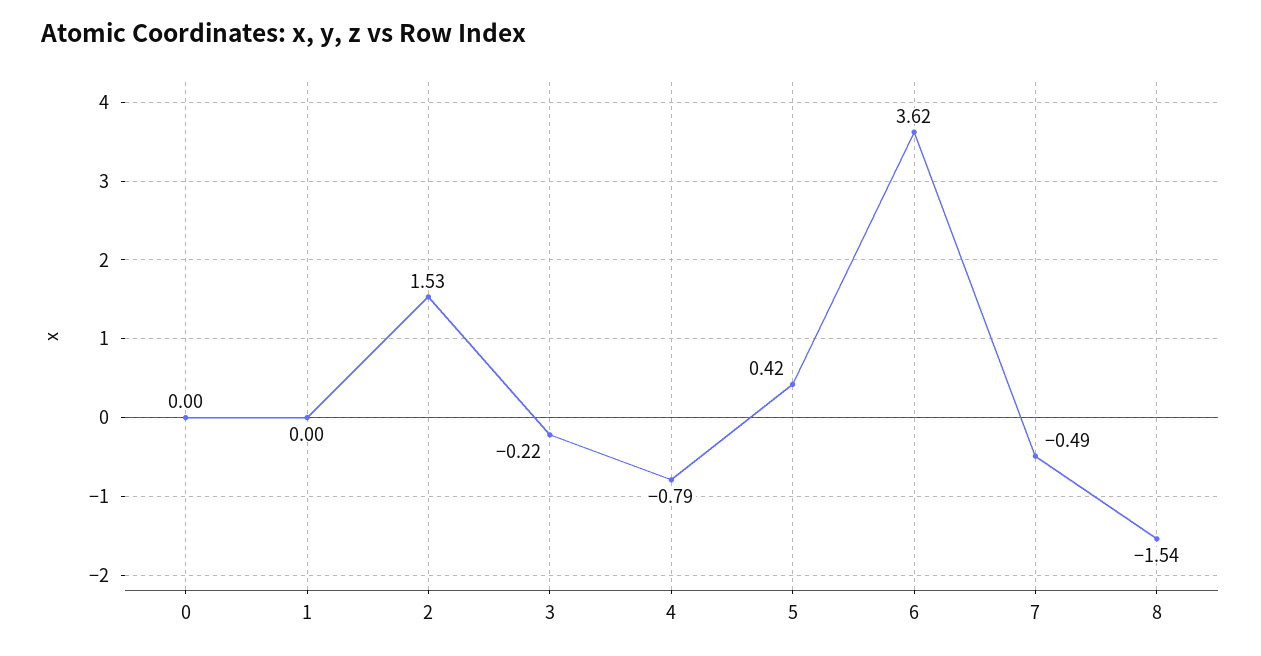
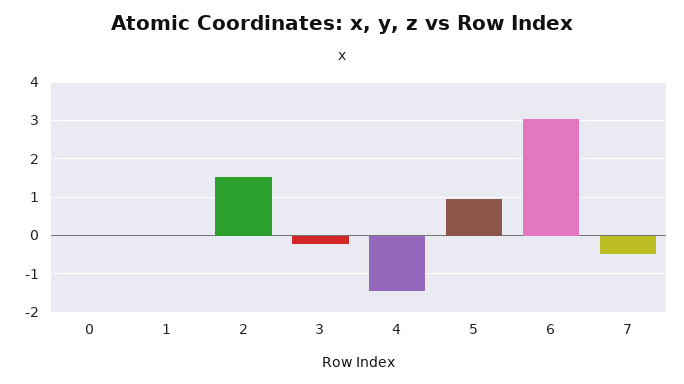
  {
    "0": 0,
    "1": 0,
    "2": 1.53,
    "3": -0.22,
-   "4": -0.79,
+   "4": -1.4,
-   "5": 0.42,
+   "5": 1,
-   "6": 3.62,
+   "6": 3,
-   "7": -0.49,
+   "7": -0.49
-   "8": -1.54
  }

